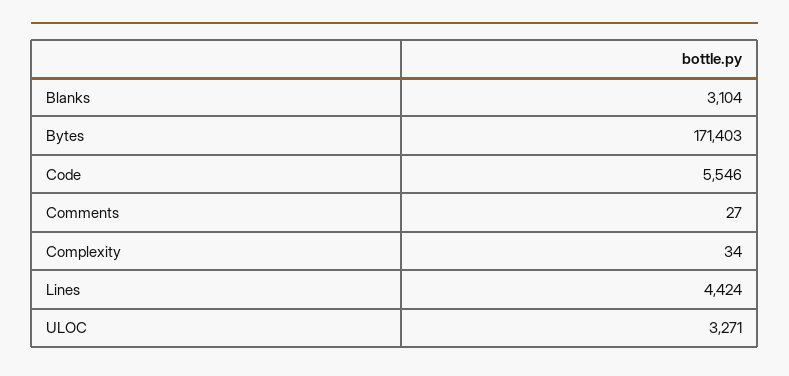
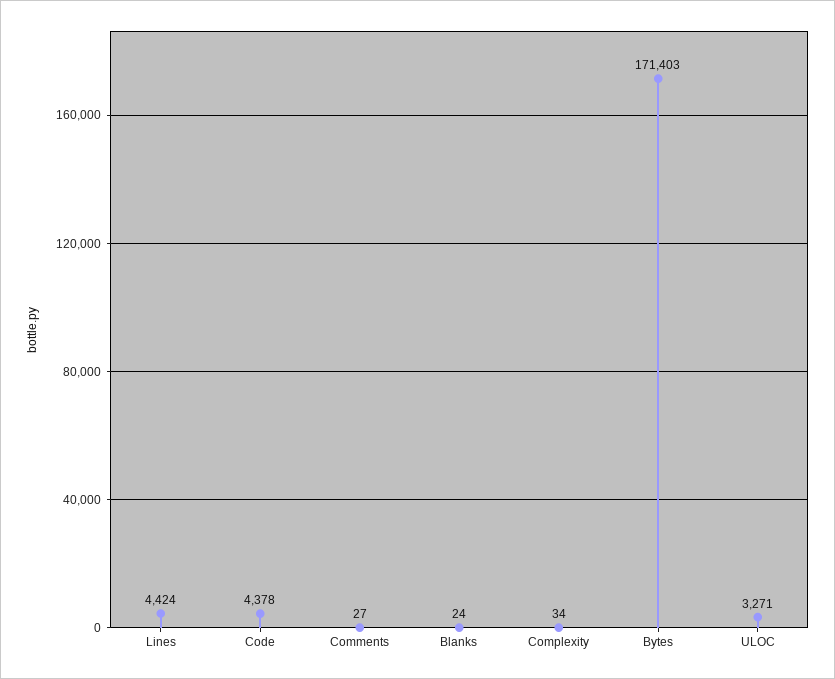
  {
-   "Blanks": 3104,
+   "Blanks": 24,
    "Bytes": 171403,
-   "Code": 5546,
+   "Code": 4378,
    "Comments": 27,
    "Complexity": 34,
    "Lines": 4424,
    "ULOC": 3271
  }

